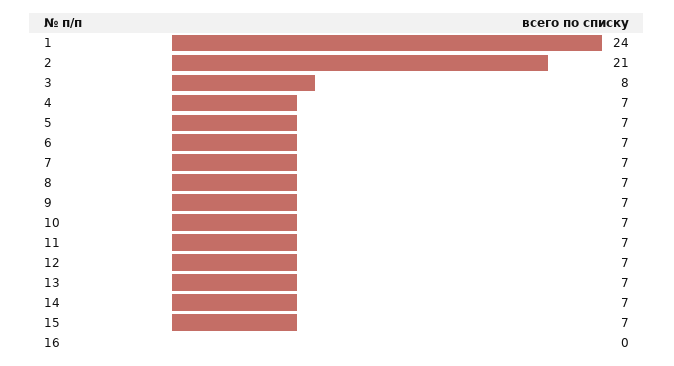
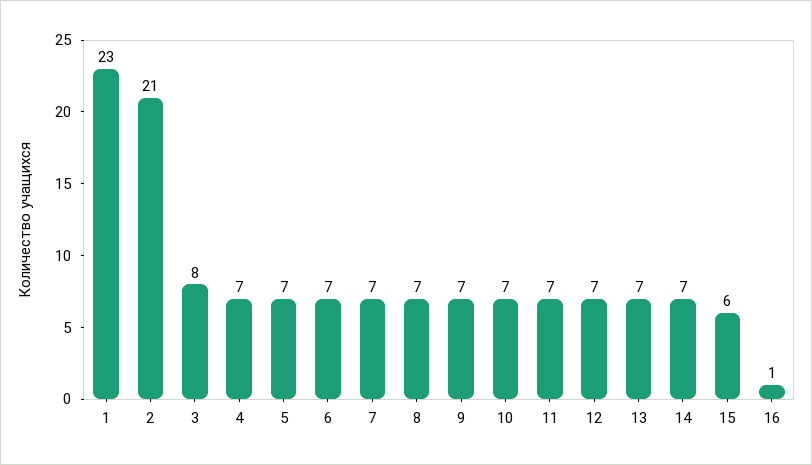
  {
-   "1": 24,
+   "1": 23,
    "2": 21,
    "3": 8,
    "4": 7,
    "5": 7,
    "6": 7,
    "7": 7,
    "8": 7,
    "9": 7,
    "10": 7,
    "11": 7,
    "12": 7,
    "13": 7,
    "14": 7,
-   "15": 7,
+   "15": 6,
-   "16": 0
+   "16": 1
  }

